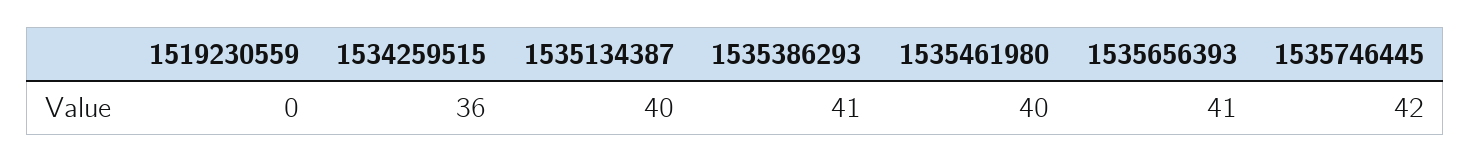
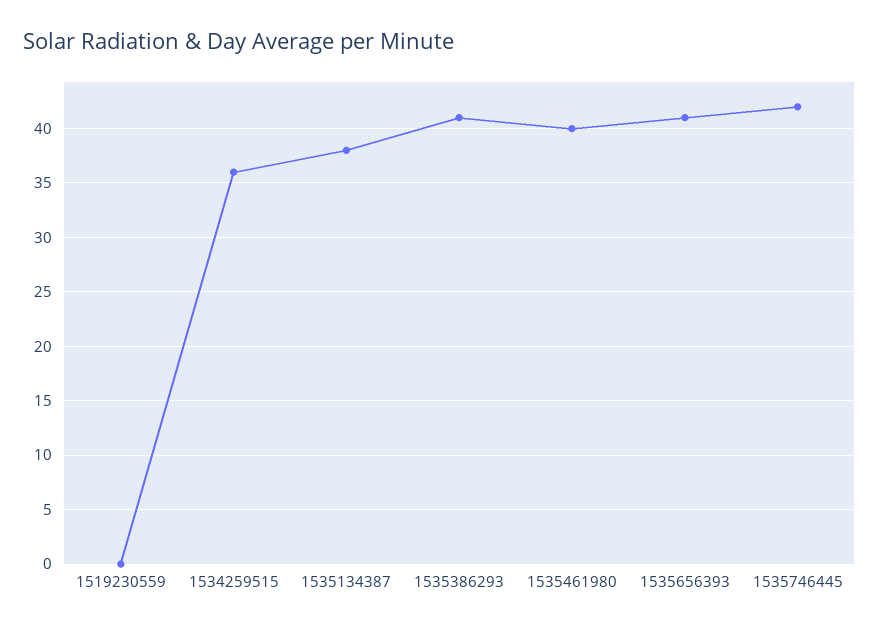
  {
    "1519230559": 0,
    "1534259515": 36,
-   "1535134387": 40,
+   "1535134387": 38,
    "1535386293": 41,
    "1535461980": 40,
    "1535656393": 41,
    "1535746445": 42
  }

